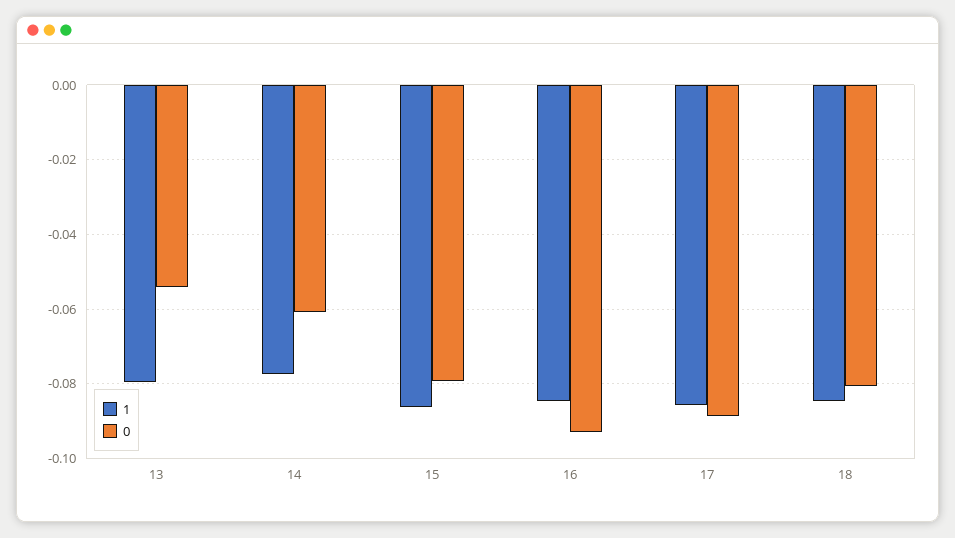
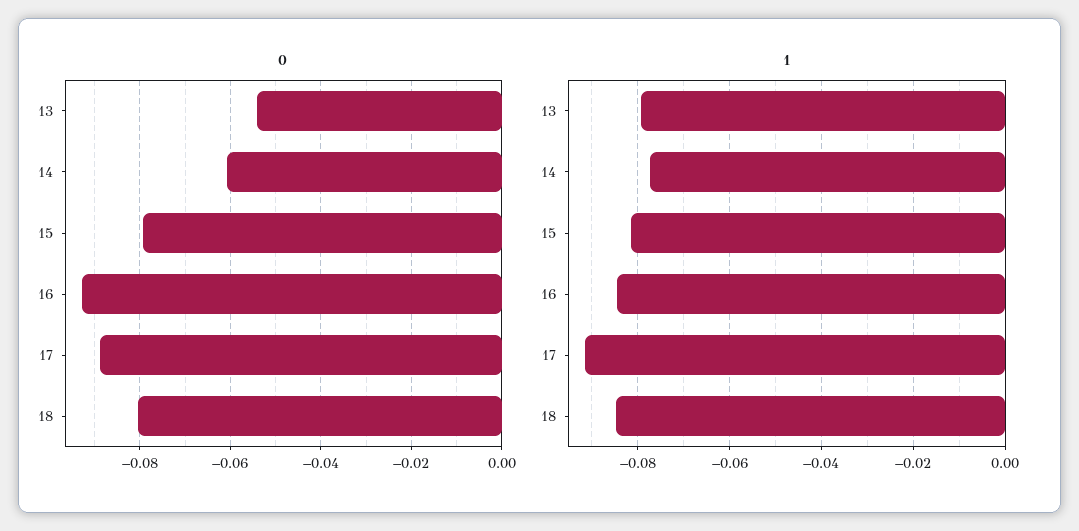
  {
    "1": {
      "13": -0.08,
      "14": -0.078,
-     "15": -0.086,
+     "15": -0.082,
      "16": -0.084,
-     "17": -0.086,
+     "17": -0.092,
      "18": -0.084
    },
    "0": {
      "13": -0.054,
      "14": -0.06,
      "15": -0.08,
      "16": -0.092,
      "17": -0.088,
      "18": -0.08
    }
  }

